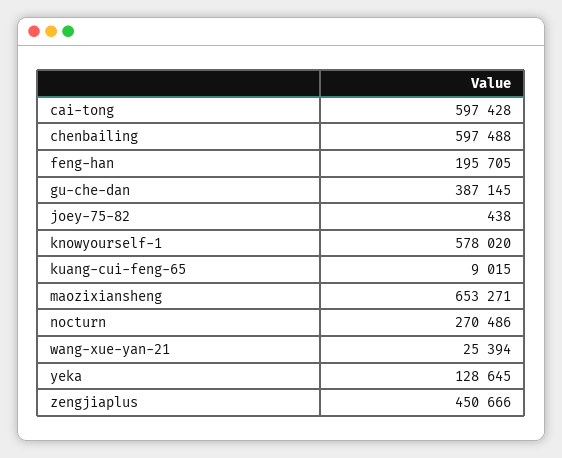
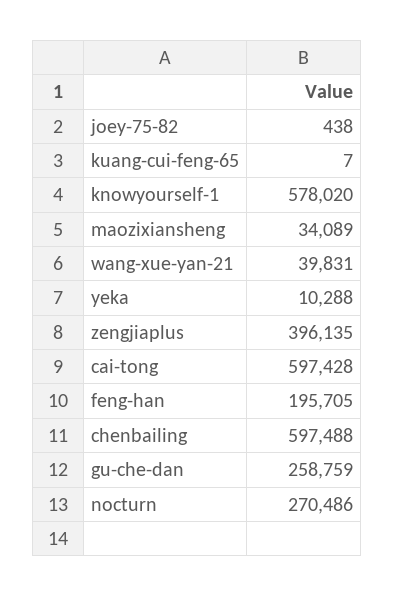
  {
    "cai-tong": 597428,
    "chenbailing": 597488,
    "feng-han": 195705,
-   "gu-che-dan": 387145,
+   "gu-che-dan": 258759,
    "joey-75-82": 438,
    "knowyourself-1": 578020,
-   "kuang-cui-feng-65": 9015,
+   "kuang-cui-feng-65": 7,
-   "maozixiansheng": 653271,
+   "maozixiansheng": 34089,
    "nocturn": 270486,
-   "wang-xue-yan-21": 25394,
+   "wang-xue-yan-21": 39831,
-   "yeka": 128645,
+   "yeka": 10288,
-   "zengjiaplus": 450666
+   "zengjiaplus": 396135
  }

